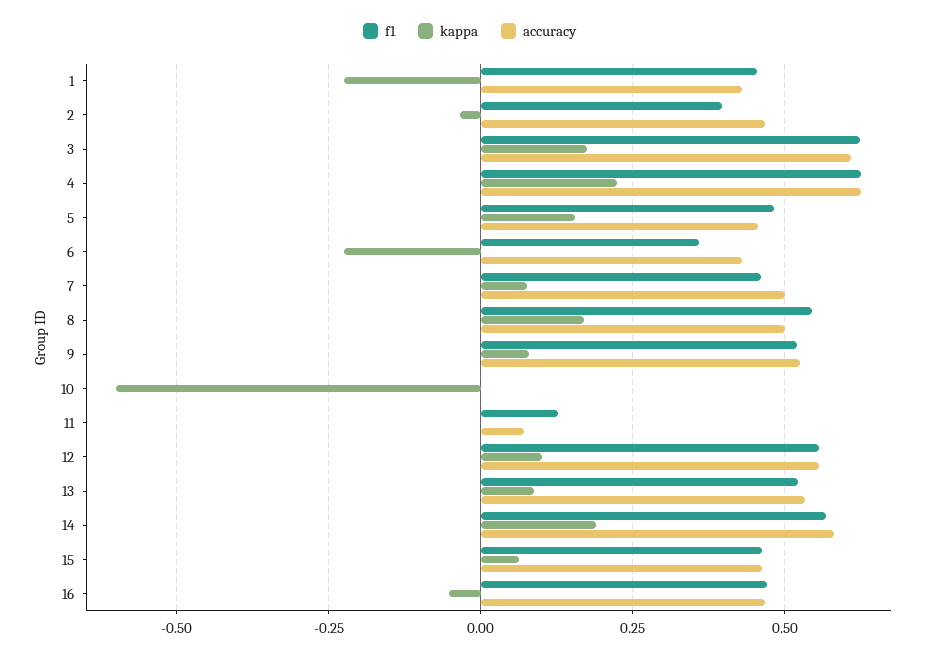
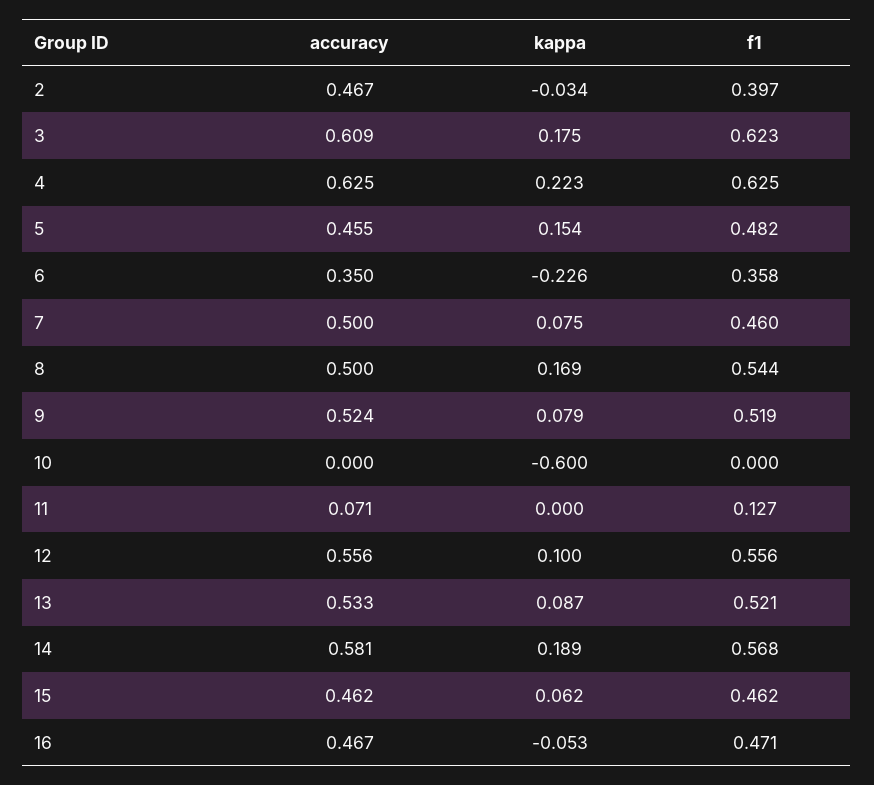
  {
    "f1": {
-     "1": 0.45,
      "2": 0.397,
      "3": 0.623,
      "4": 0.625,
      "5": 0.482,
      "6": 0.358,
      "7": 0.46,
      "8": 0.544,
      "9": 0.519,
      "10": 0,
      "11": 0.127,
      "12": 0.556,
      "13": 0.521,
      "14": 0.568,
      "15": 0.462,
      "16": 0.471
    },
    "kappa": {
-     "1": -0.225,
      "2": -0.034,
      "3": 0.175,
      "4": 0.223,
      "5": 0.154,
      "6": -0.226,
      "7": 0.075,
      "8": 0.169,
      "9": 0.079,
      "10": -0.6,
      "11": 0,
      "12": 0.1,
      "13": 0.087,
      "14": 0.189,
      "15": 0.062,
      "16": -0.053
    },
    "accuracy": {
-     "1": 0.425,
      "2": 0.467,
      "3": 0.609,
      "4": 0.625,
      "5": 0.455,
-     "6": 0.425,
+     "6": 0.35,
      "7": 0.5,
      "8": 0.5,
      "9": 0.524,
      "10": 0,
      "11": 0.071,
      "12": 0.556,
      "13": 0.533,
      "14": 0.581,
      "15": 0.462,
      "16": 0.467
    }
  }

